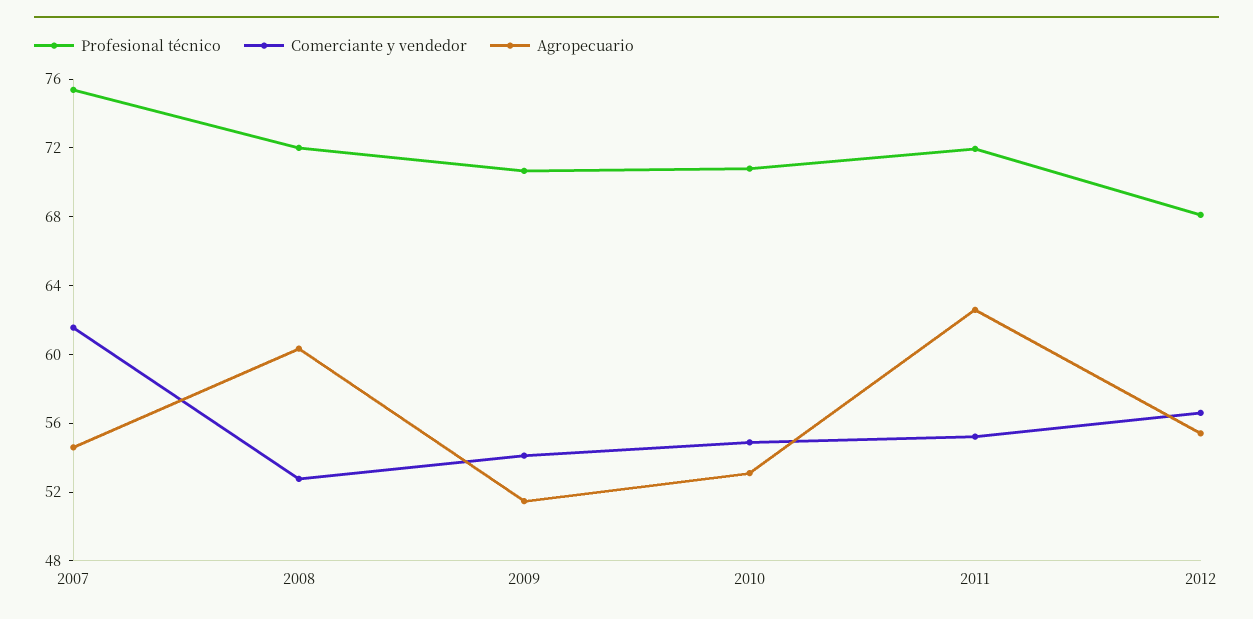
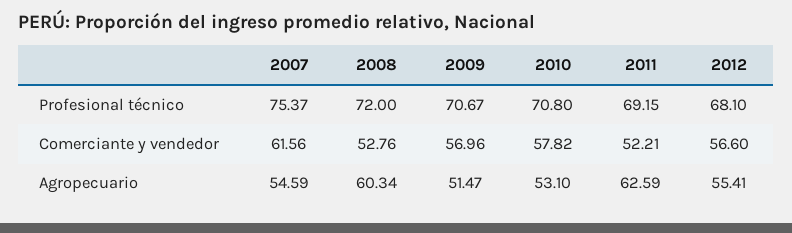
  {
    "Profesional técnico": {
      "2007": 75.37,
      "2008": 72,
      "2009": 70.67,
      "2010": 70.8,
-     "2011": 72,
+     "2011": 69.15,
      "2012": 68.1
    },
    "Comerciante y vendedor": {
      "2007": 61.56,
      "2008": 52.76,
-     "2009": 54,
+     "2009": 56.96,
-     "2010": 55,
+     "2010": 57.82,
-     "2011": 55,
+     "2011": 52.21,
      "2012": 56.6
    },
    "Agropecuario": {
      "2007": 54.59,
      "2008": 60.34,
      "2009": 51.47,
      "2010": 53.1,
      "2011": 62.59,
      "2012": 55.41
    }
  }

